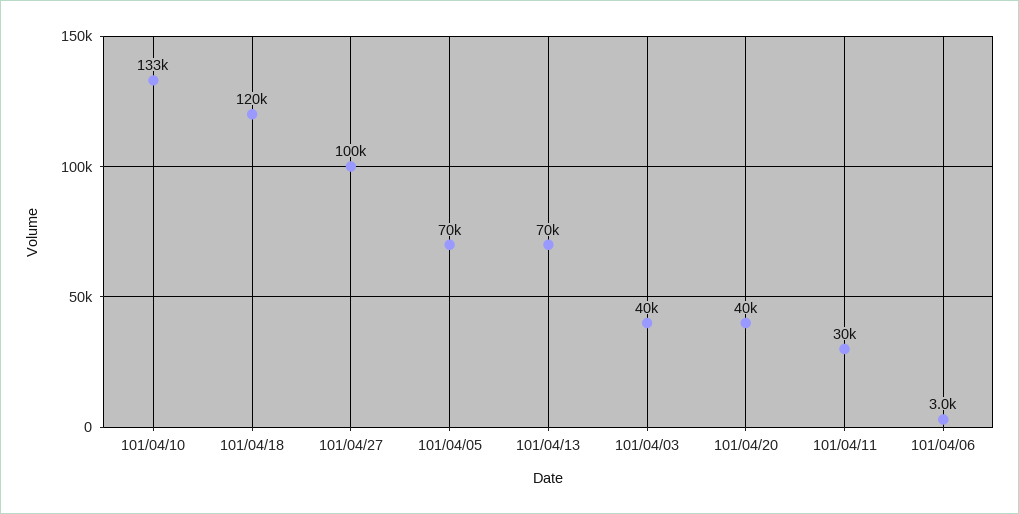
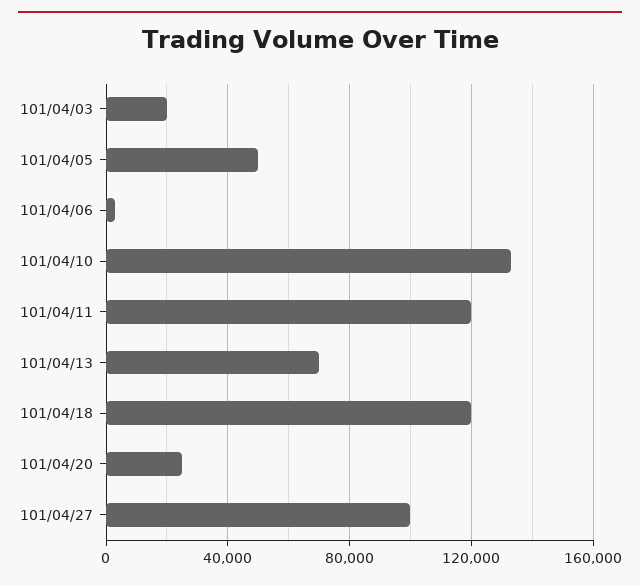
  {
    "101/04/10": 133000,
    "101/04/18": 120000,
    "101/04/27": 100000,
-   "101/04/05": 70000,
+   "101/04/05": 50000,
    "101/04/13": 70000,
-   "101/04/03": 40000,
+   "101/04/03": 20000,
-   "101/04/20": 40000,
+   "101/04/20": 25000,
-   "101/04/11": 30000,
+   "101/04/11": 120000,
    "101/04/06": 3000
  }

